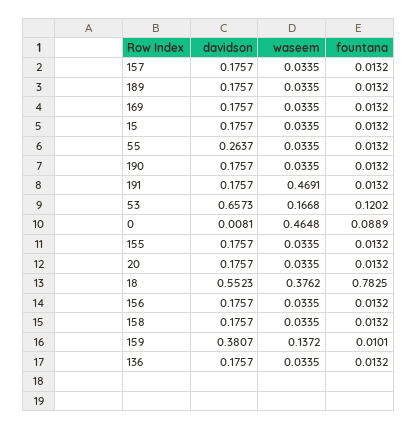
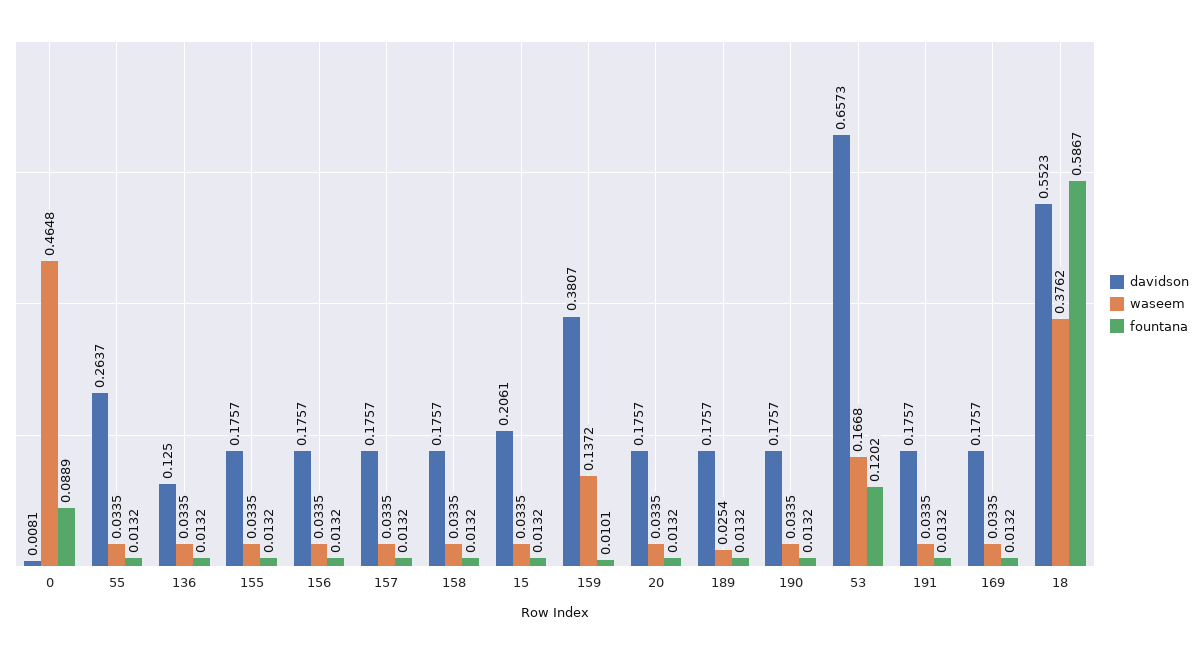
  {
    "davidson": {
      "157": 0.1757,
      "189": 0.1757,
      "169": 0.1757,
-     "15": 0.1757,
+     "15": 0.2061,
      "55": 0.2637,
      "190": 0.1757,
      "191": 0.1757,
      "53": 0.6573,
      "0": 0.0081,
      "155": 0.1757,
      "20": 0.1757,
      "18": 0.5523,
      "156": 0.1757,
      "158": 0.1757,
      "159": 0.3807,
-     "136": 0.1757
+     "136": 0.125
    },
    "waseem": {
      "157": 0.0335,
-     "189": 0.0335,
+     "189": 0.0254,
      "169": 0.0335,
      "15": 0.0335,
      "55": 0.0335,
      "190": 0.0335,
-     "191": 0.4691,
+     "191": 0.0335,
      "53": 0.1668,
      "0": 0.4648,
      "155": 0.0335,
      "20": 0.0335,
      "18": 0.3762,
      "156": 0.0335,
      "158": 0.0335,
      "159": 0.1372,
      "136": 0.0335
    },
    "fountana": {
      "157": 0.0132,
      "189": 0.0132,
      "169": 0.0132,
      "15": 0.0132,
      "55": 0.0132,
      "190": 0.0132,
      "191": 0.0132,
      "53": 0.1202,
      "0": 0.0889,
      "155": 0.0132,
      "20": 0.0132,
-     "18": 0.7825,
+     "18": 0.5867,
      "156": 0.0132,
      "158": 0.0132,
      "159": 0.0101,
      "136": 0.0132
    }
  }

